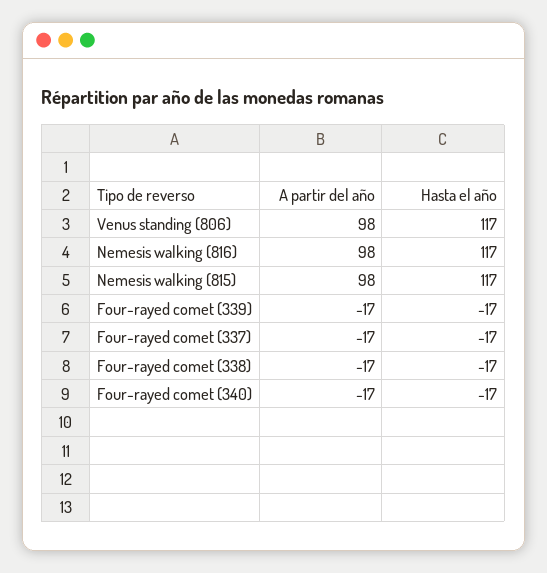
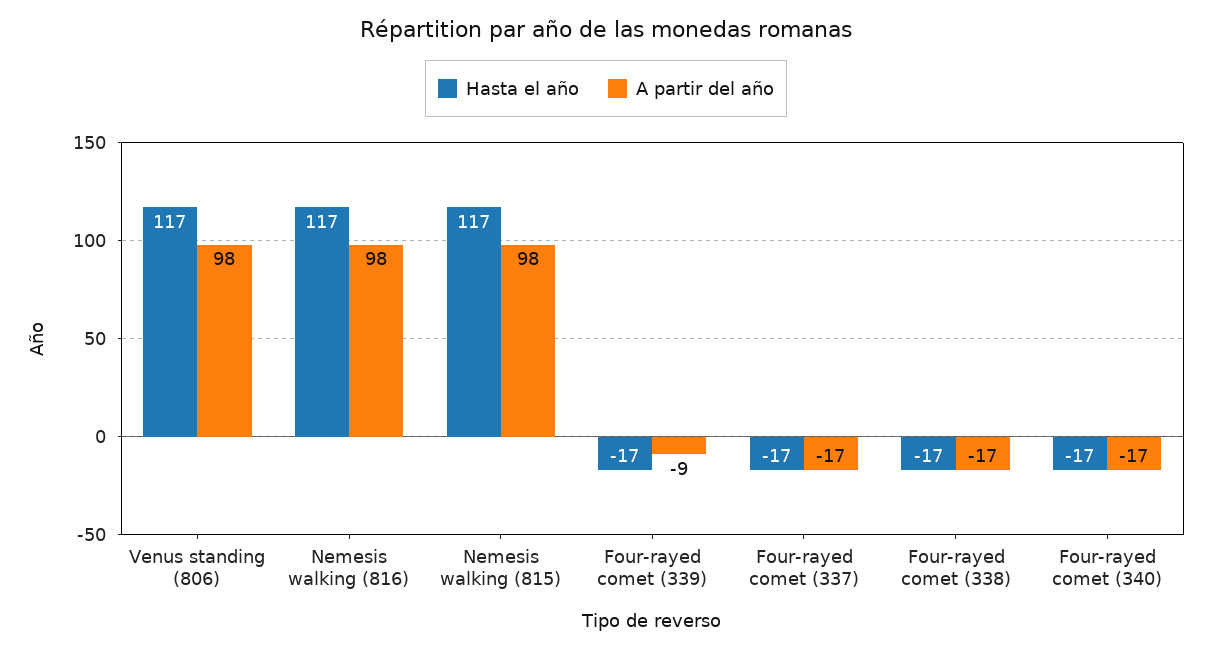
  {
    "A partir del año": {
      "Venus standing (806)": 98,
      "Nemesis walking (816)": 98,
      "Nemesis walking (815)": 98,
-     "Four-rayed comet (339)": -17,
+     "Four-rayed comet (339)": -9,
      "Four-rayed comet (337)": -17,
      "Four-rayed comet (338)": -17,
      "Four-rayed comet (340)": -17
    },
    "Hasta el año": {
      "Venus standing (806)": 117,
      "Nemesis walking (816)": 117,
      "Nemesis walking (815)": 117,
      "Four-rayed comet (339)": -17,
      "Four-rayed comet (337)": -17,
      "Four-rayed comet (338)": -17,
      "Four-rayed comet (340)": -17
    }
  }

